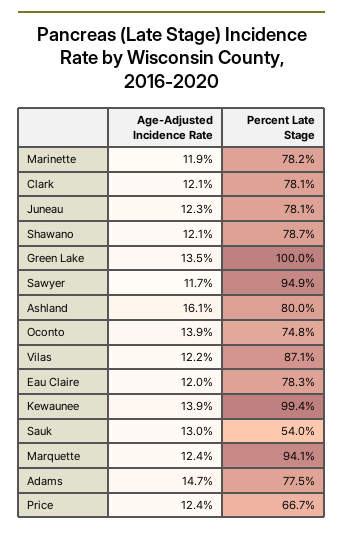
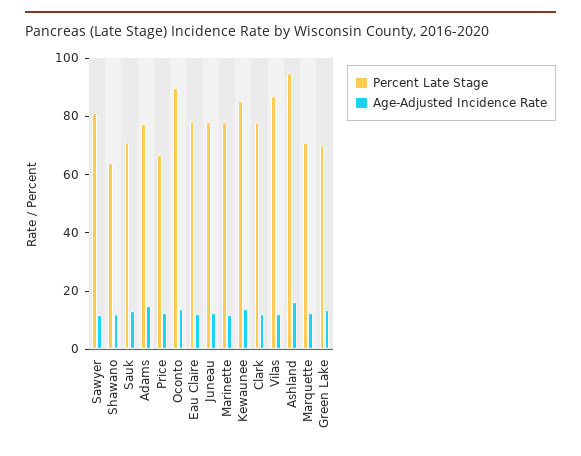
  {
    "Age-Adjusted Incidence Rate": {
      "Marinette": 11.9,
      "Clark": 12.1,
      "Juneau": 12.3,
      "Shawano": 12.1,
      "Green Lake": 13.5,
      "Sawyer": 11.7,
      "Ashland": 16.1,
      "Oconto": 13.9,
      "Vilas": 12.2,
      "Eau Claire": 12,
      "Kewaunee": 13.9,
      "Sauk": 13,
      "Marquette": 12.4,
      "Adams": 14.7,
      "Price": 12.4
    },
    "Percent Late Stage": {
      "Marinette": 78.2,
      "Clark": 78.1,
      "Juneau": 78.1,
-     "Shawano": 78.7,
+     "Shawano": 65,
-     "Green Lake": 100,
+     "Green Lake": 70,
-     "Sawyer": 94.9,
+     "Sawyer": 80,
-     "Ashland": 80,
+     "Ashland": 95,
-     "Oconto": 74.8,
+     "Oconto": 90,
      "Vilas": 87.1,
      "Eau Claire": 78.3,
-     "Kewaunee": 99.4,
+     "Kewaunee": 85,
-     "Sauk": 54,
+     "Sauk": 70,
-     "Marquette": 94.1,
+     "Marquette": 70,
      "Adams": 77.5,
      "Price": 66.7
    }
  }

